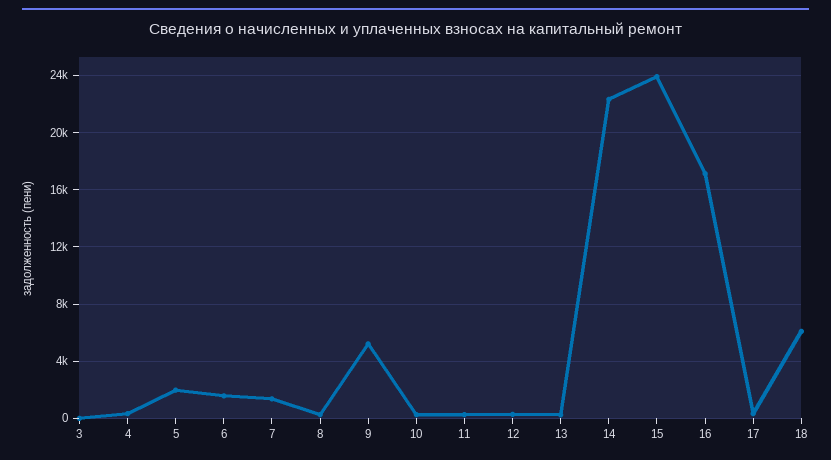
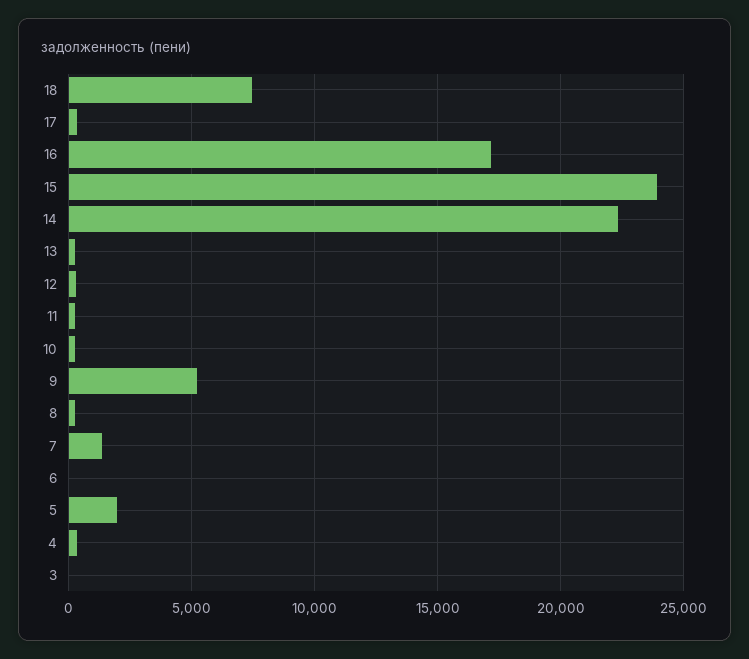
  {
    "3": 0,
    "4": 500,
    "5": 2000,
-   "6": 1500,
+   "6": 0,
    "7": 1500,
    "8": 500,
    "9": 5000,
    "10": 500,
    "11": 500,
    "12": 500,
    "13": 0,
    "14": 22500,
    "15": 24000,
    "16": 17000,
    "17": 500,
-   "18": 6000
+   "18": 7500
  }

